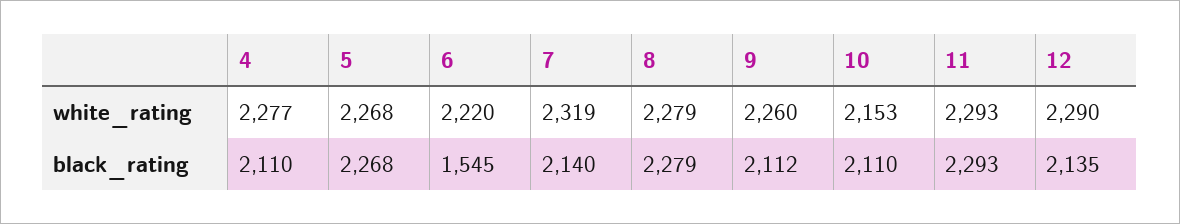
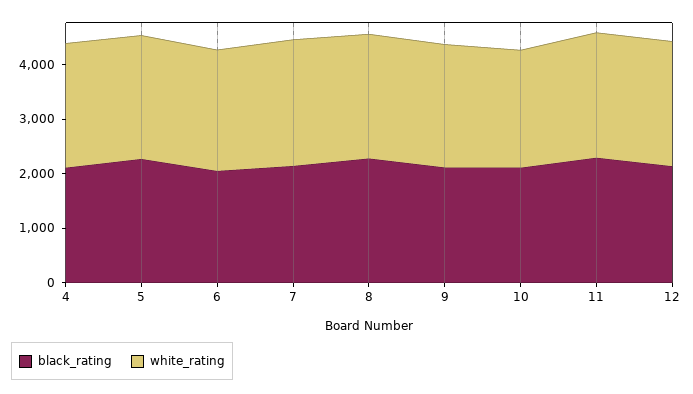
  {
    "white_rating": {
      "4": 2277,
      "5": 2268,
      "6": 2220,
      "7": 2319,
      "8": 2279,
      "9": 2260,
      "10": 2153,
      "11": 2293,
      "12": 2290
    },
    "black_rating": {
      "4": 2110,
      "5": 2268,
-     "6": 1545,
+     "6": 2000,
      "7": 2140,
      "8": 2279,
      "9": 2112,
      "10": 2110,
      "11": 2293,
      "12": 2135
    }
  }

